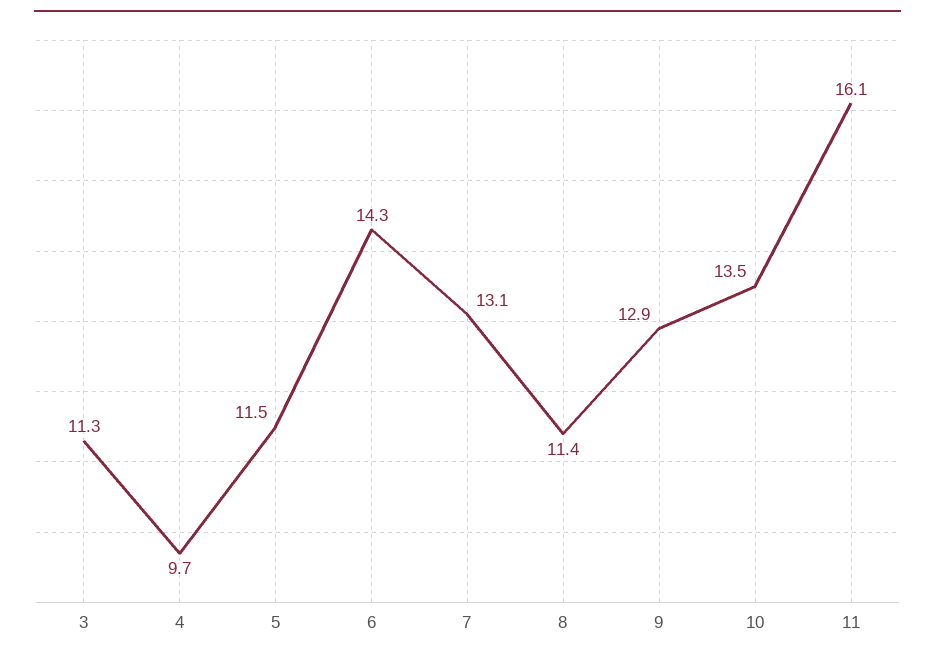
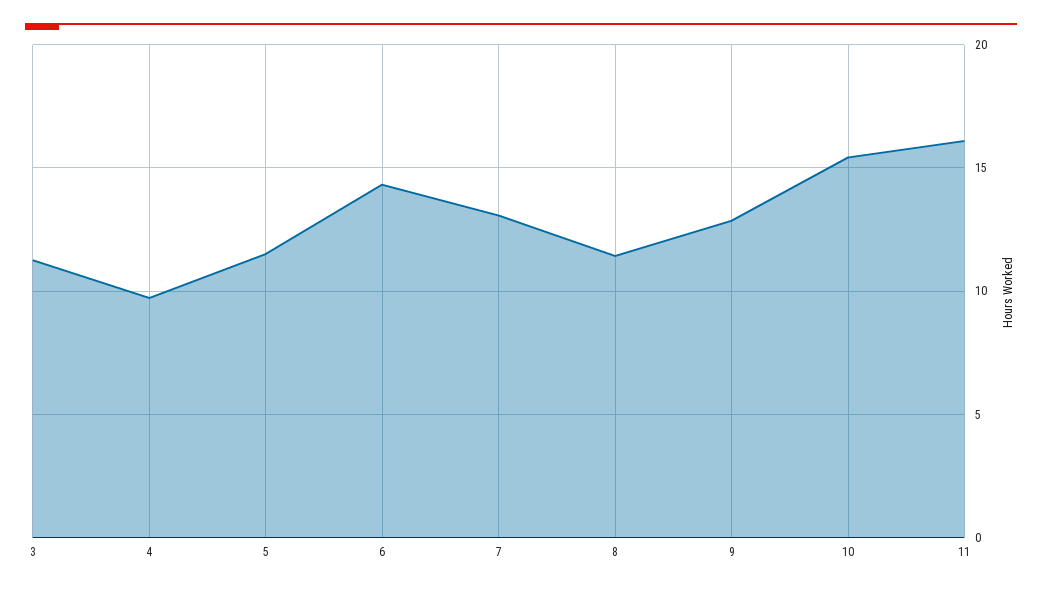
  {
    "3": 11.3,
    "4": 9.7,
    "5": 11.5,
    "6": 14.3,
    "7": 13.1,
    "8": 11.4,
    "9": 12.9,
-   "10": 13.5,
+   "10": 15.5,
    "11": 16.1
  }

